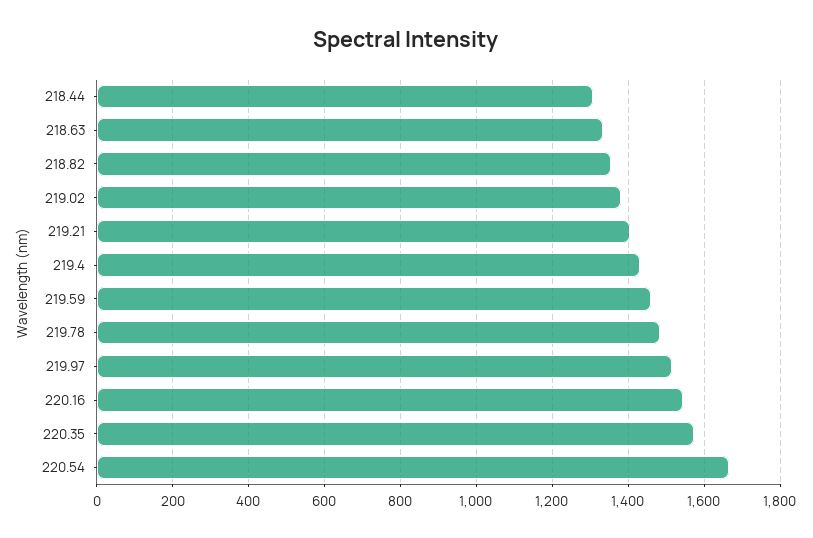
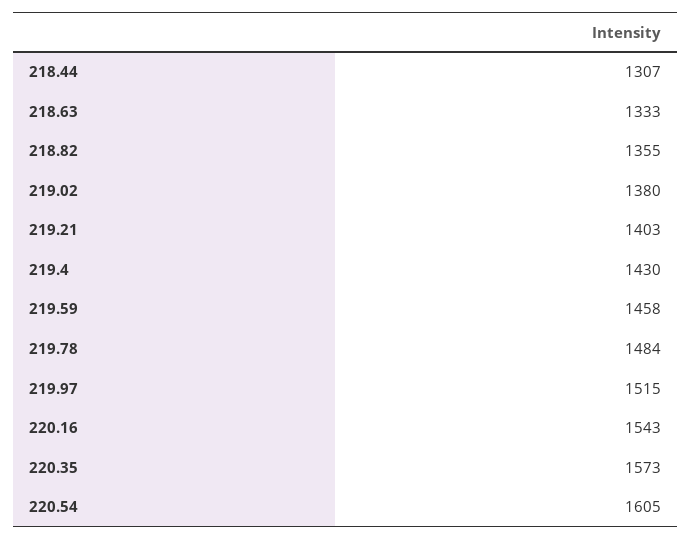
  {
    "218.44": 1307,
    "218.63": 1333,
    "218.82": 1355,
    "219.02": 1380,
    "219.21": 1403,
    "219.4": 1430,
    "219.59": 1458,
    "219.78": 1484,
    "219.97": 1515,
    "220.16": 1543,
    "220.35": 1573,
-   "220.54": 1660
+   "220.54": 1605
  }

